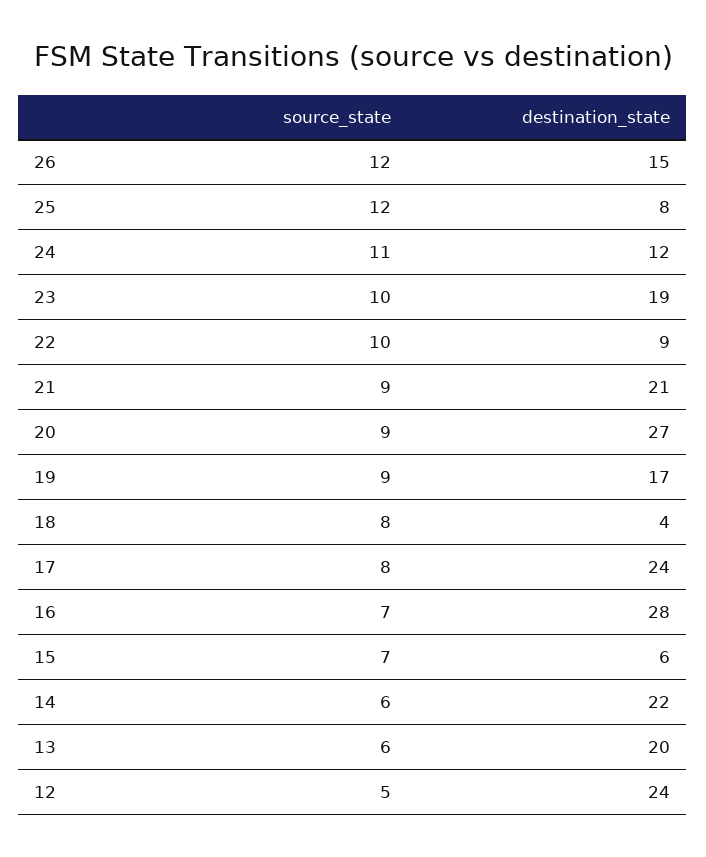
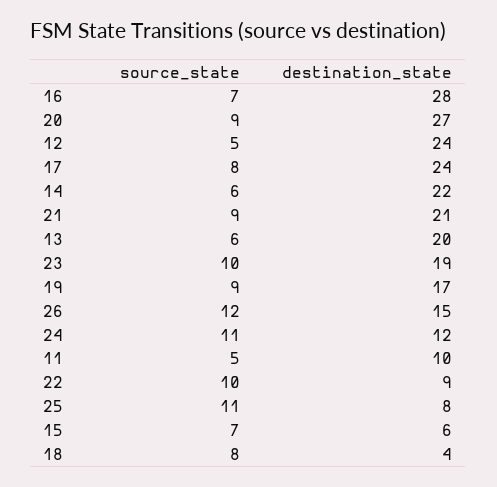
  {
    "source_state": {
      "26": 12,
-     "25": 12,
+     "25": 11,
      "24": 11,
      "23": 10,
      "22": 10,
      "21": 9,
      "20": 9,
      "19": 9,
      "18": 8,
      "17": 8,
      "16": 7,
      "15": 7,
      "14": 6,
      "13": 6,
-     "12": 5
+     "12": 5,
+     "11": 5
    },
    "destination_state": {
      "26": 15,
      "25": 8,
      "24": 12,
      "23": 19,
      "22": 9,
      "21": 21,
      "20": 27,
      "19": 17,
      "18": 4,
      "17": 24,
      "16": 28,
      "15": 6,
      "14": 22,
      "13": 20,
-     "12": 24
+     "12": 24,
+     "11": 10
    }
  }

